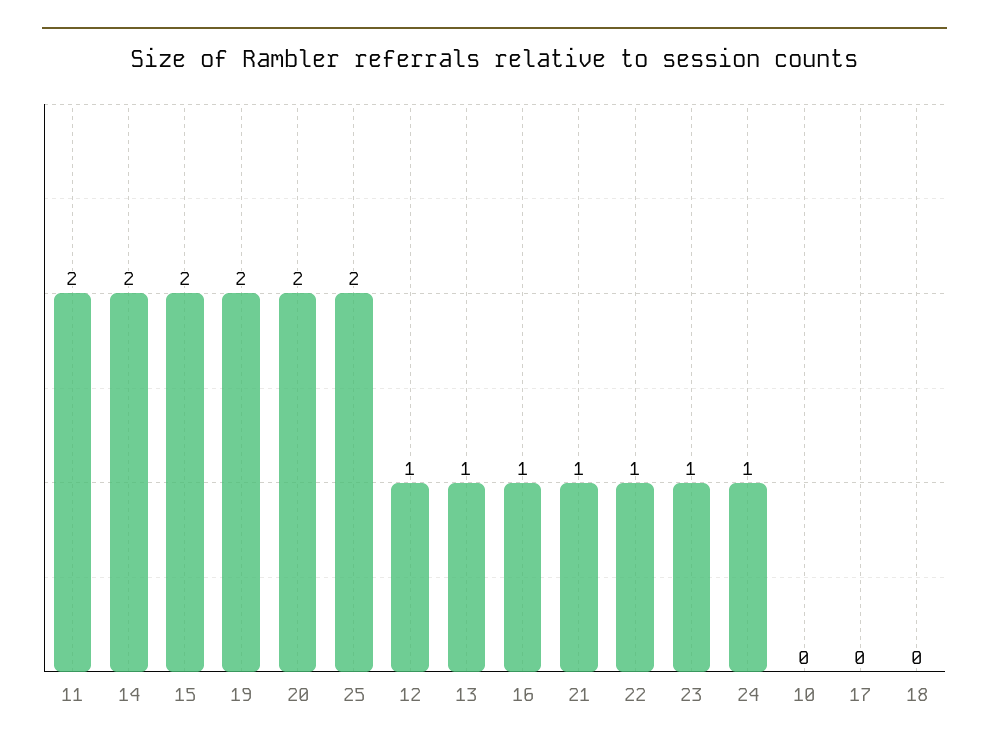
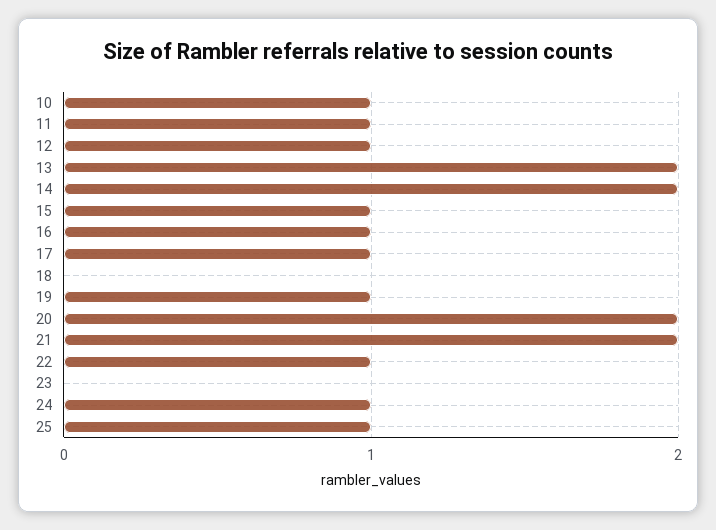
  {
-   "11": 2,
+   "11": 1,
    "14": 2,
-   "15": 2,
+   "15": 1,
-   "19": 2,
+   "19": 1,
    "20": 2,
-   "25": 2,
+   "25": 1,
    "12": 1,
-   "13": 1,
+   "13": 2,
    "16": 1,
-   "21": 1,
+   "21": 2,
    "22": 1,
-   "23": 1,
+   "23": 0,
    "24": 1,
-   "10": 0,
+   "10": 1,
-   "17": 0,
+   "17": 1,
    "18": 0
  }

